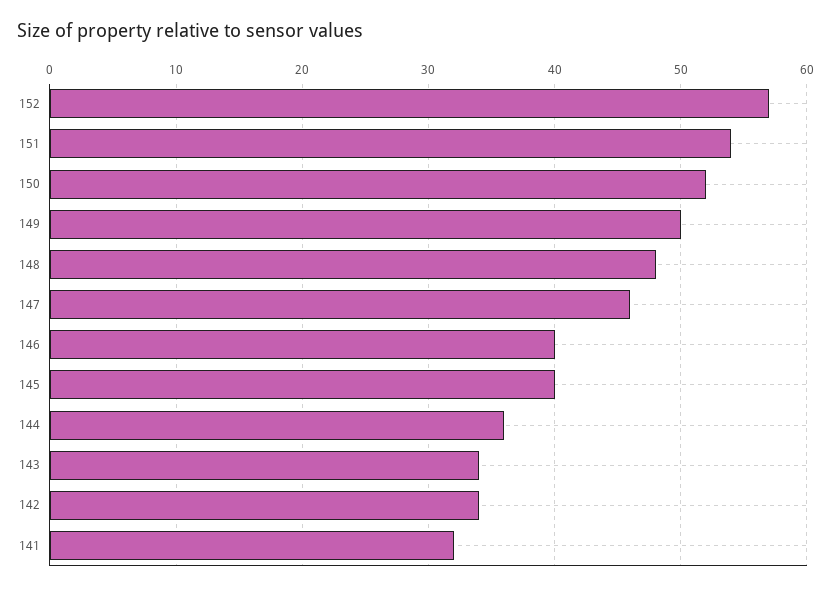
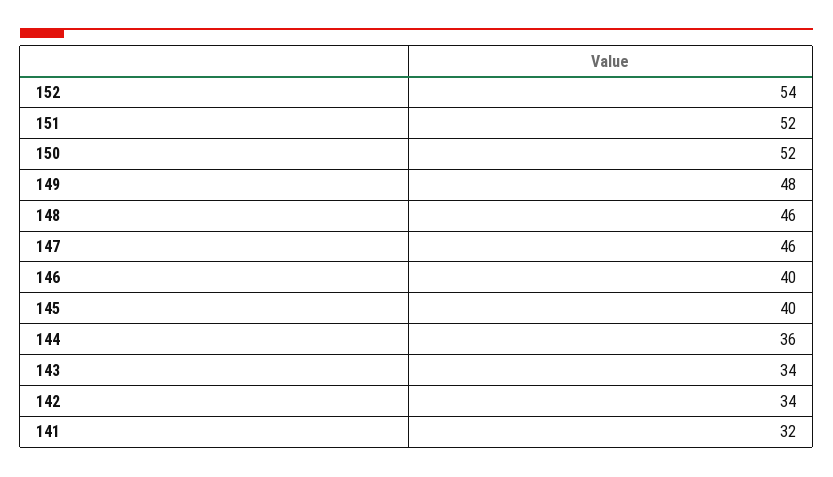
  {
-   "152": 57,
+   "152": 54,
-   "151": 54,
+   "151": 52,
    "150": 52,
-   "149": 50,
+   "149": 48,
-   "148": 48,
+   "148": 46,
    "147": 46,
    "146": 40,
    "145": 40,
    "144": 36,
    "143": 34,
    "142": 34,
    "141": 32
  }

